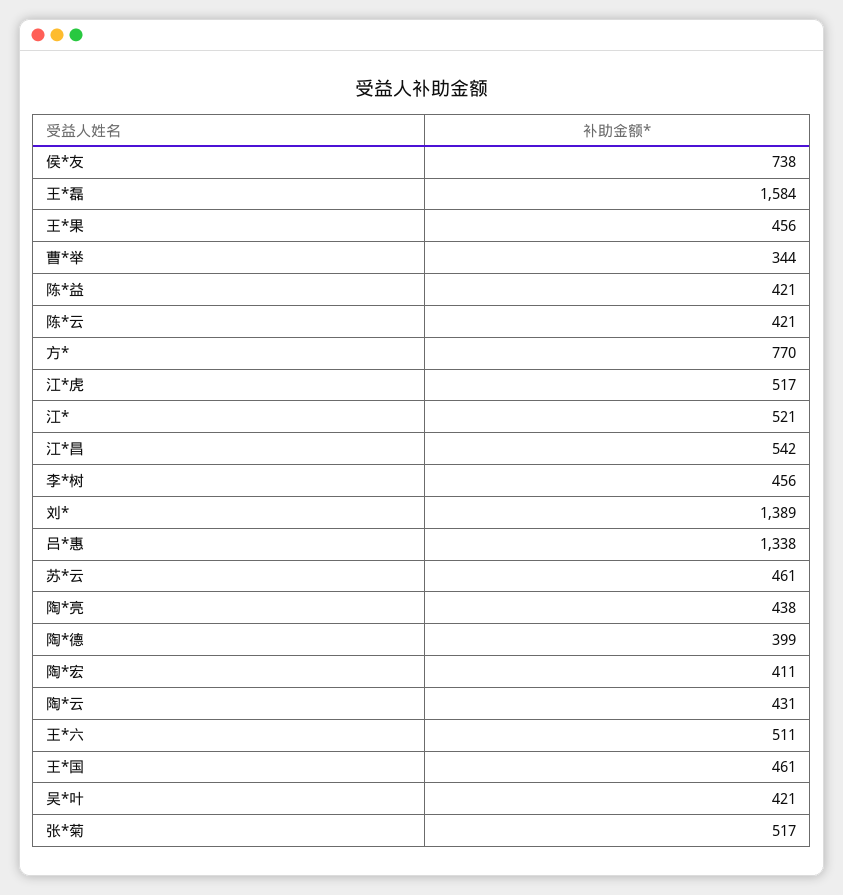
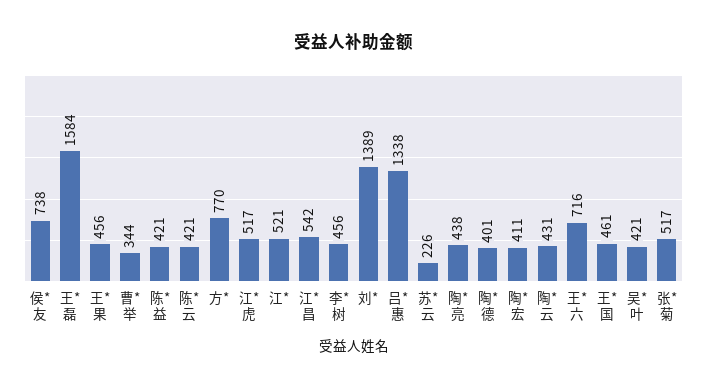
  {
    "侯*友": 738,
    "王*磊": 1584,
    "王*果": 456,
    "曹*举": 344,
    "陈*益": 421,
    "陈*云": 421,
    "方*": 770,
    "江*虎": 517,
    "江*": 521,
    "江*昌": 542,
    "李*树": 456,
    "刘*": 1389,
    "吕*惠": 1338,
-   "苏*云": 461,
+   "苏*云": 226,
    "陶*亮": 438,
-   "陶*德": 399,
+   "陶*德": 401,
    "陶*宏": 411,
    "陶*云": 431,
-   "王*六": 511,
+   "王*六": 716,
    "王*国": 461,
    "吴*叶": 421,
    "张*菊": 517
  }

